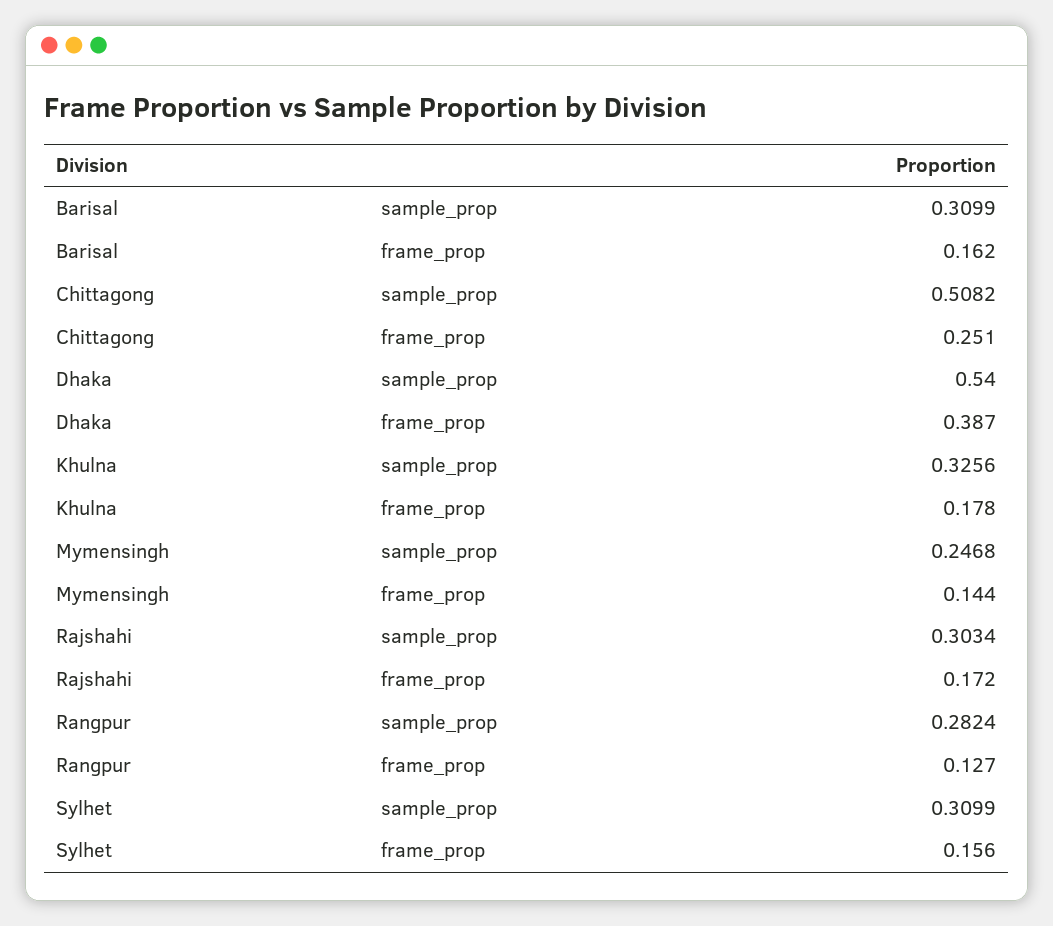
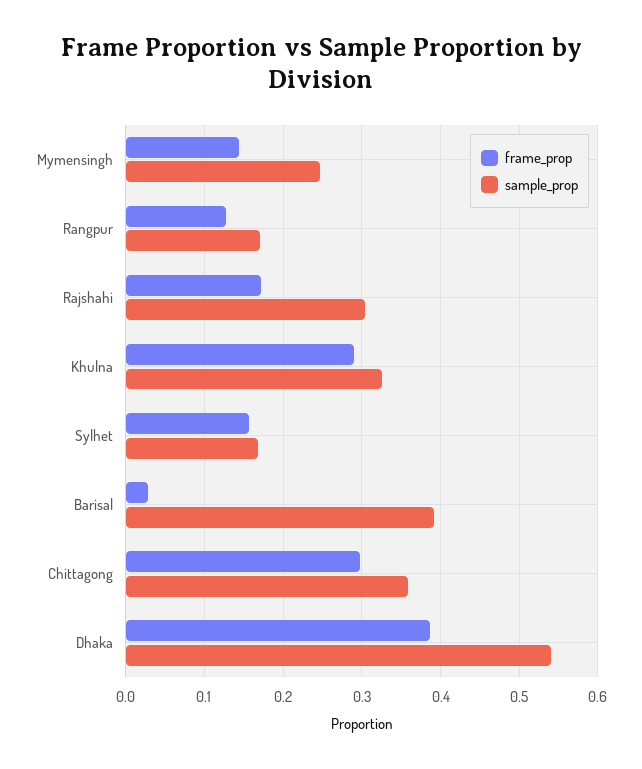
  {
    "sample_prop": {
-     "Barisal": 0.3099,
+     "Barisal": 0.39,
-     "Chittagong": 0.5082,
+     "Chittagong": 0.36,
      "Dhaka": 0.54,
      "Khulna": 0.3256,
      "Mymensingh": 0.2468,
      "Rajshahi": 0.3034,
-     "Rangpur": 0.2824,
+     "Rangpur": 0.17,
-     "Sylhet": 0.3099
+     "Sylhet": 0.17
    },
    "frame_prop": {
-     "Barisal": 0.162,
+     "Barisal": 0.03,
-     "Chittagong": 0.251,
+     "Chittagong": 0.3,
      "Dhaka": 0.387,
-     "Khulna": 0.178,
+     "Khulna": 0.29,
      "Mymensingh": 0.144,
      "Rajshahi": 0.172,
      "Rangpur": 0.127,
      "Sylhet": 0.156
    }
  }

